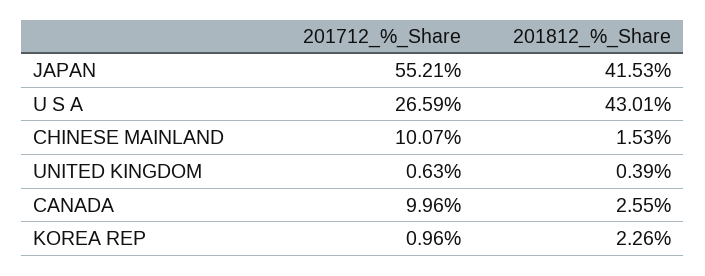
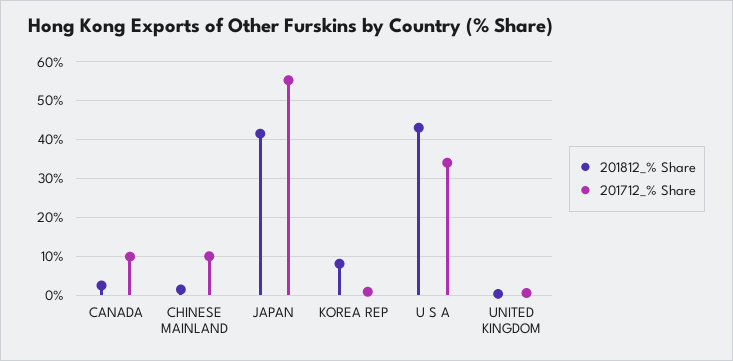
  {
    "201712_%_Share": {
      "JAPAN": 55.21,
-     "U S A": 26.59,
+     "U S A": 34,
      "CHINESE MAINLAND": 10.07,
      "UNITED KINGDOM": 0.63,
      "CANADA": 9.96,
      "KOREA REP": 0.96
    },
    "201812_%_Share": {
      "JAPAN": 41.53,
      "U S A": 43.01,
      "CHINESE MAINLAND": 1.53,
      "UNITED KINGDOM": 0.39,
      "CANADA": 2.55,
-     "KOREA REP": 2.26
+     "KOREA REP": 8
    }
  }

